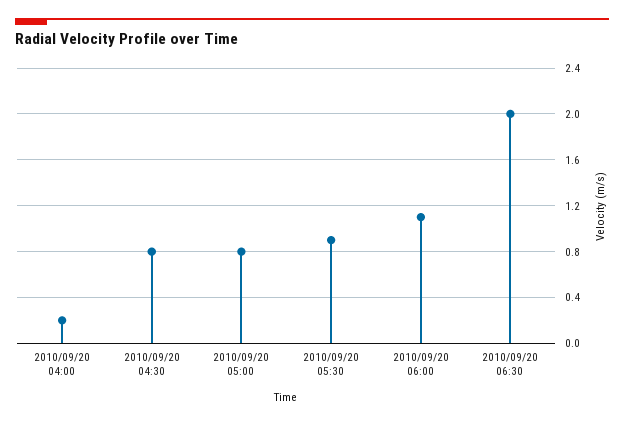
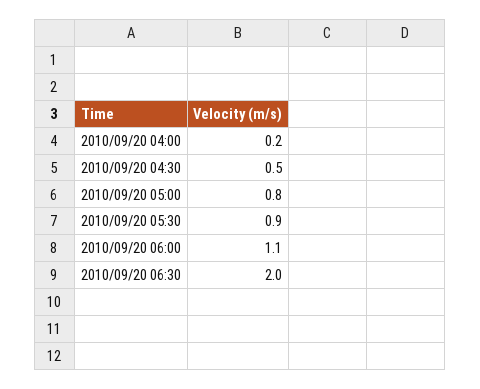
  {
    "2010/09/20 04:00": 0.2,
-   "2010/09/20 04:30": 0.8,
+   "2010/09/20 04:30": 0.5,
    "2010/09/20 05:00": 0.8,
    "2010/09/20 05:30": 0.9,
    "2010/09/20 06:00": 1.1,
    "2010/09/20 06:30": 2
  }

